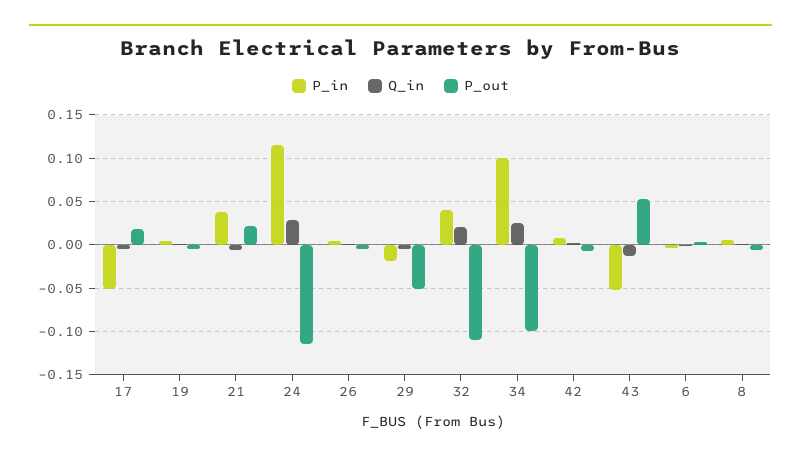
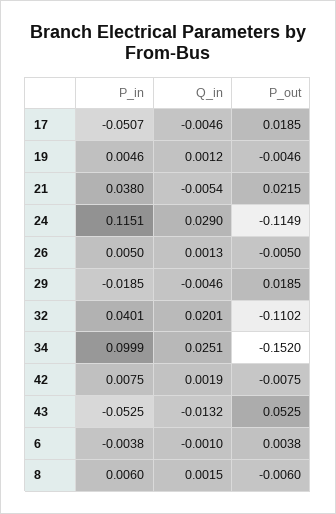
  {
    "P_in": {
      "17": -0.0507,
      "19": 0.0046,
      "21": 0.038,
      "24": 0.1151,
      "26": 0.005,
      "29": -0.0185,
      "32": 0.0401,
      "34": 0.0999,
      "42": 0.0075,
      "43": -0.0525,
      "6": -0.0038,
      "8": 0.006
    },
    "Q_in": {
      "17": -0.0046,
      "19": 0.0012,
      "21": -0.0054,
      "24": 0.029,
      "26": 0.0013,
      "29": -0.0046,
      "32": 0.0201,
      "34": 0.0251,
      "42": 0.0019,
      "43": -0.0132,
      "6": -0.001,
      "8": 0.0015
    },
    "P_out": {
      "17": 0.0185,
      "19": -0.0046,
      "21": 0.0215,
      "24": -0.1149,
      "26": -0.005,
-     "29": -0.05,
+     "29": 0.0185,
      "32": -0.1102,
-     "34": -0.1,
+     "34": -0.152,
      "42": -0.0075,
      "43": 0.0525,
      "6": 0.0038,
      "8": -0.006
    }
  }

